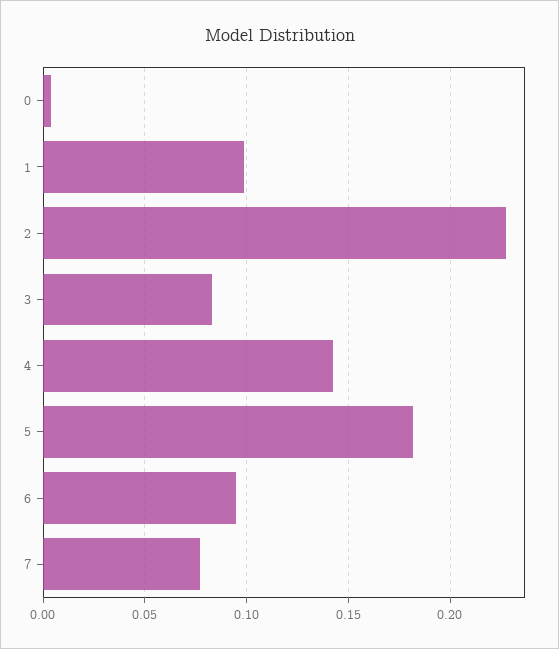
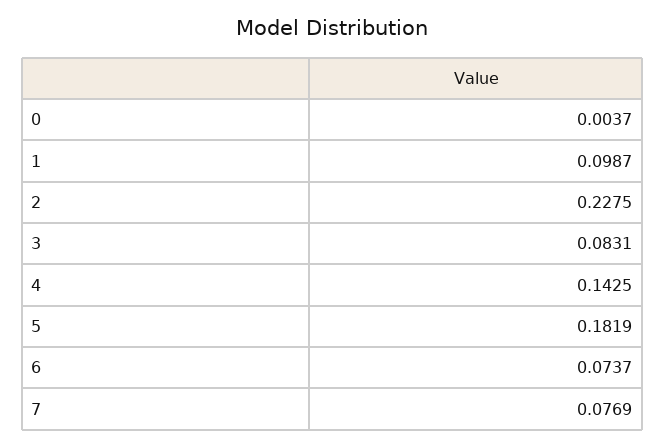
  {
    "0": 0.0037,
    "1": 0.0987,
    "2": 0.2275,
    "3": 0.0831,
    "4": 0.1425,
    "5": 0.1819,
-   "6": 0.095,
+   "6": 0.0737,
    "7": 0.0769
  }

